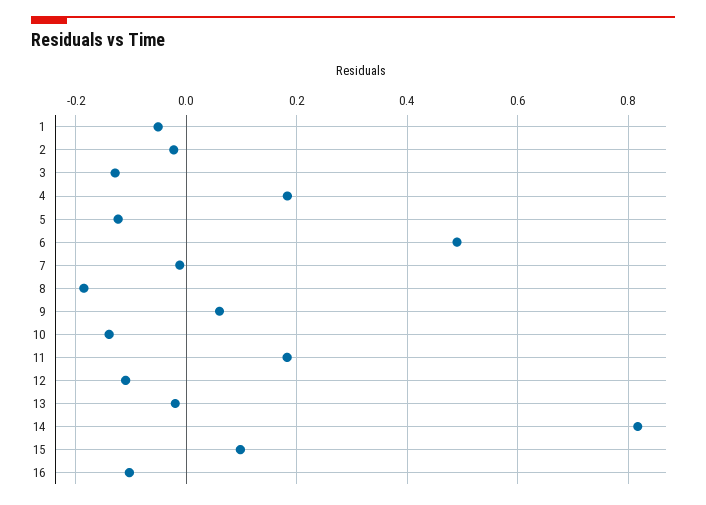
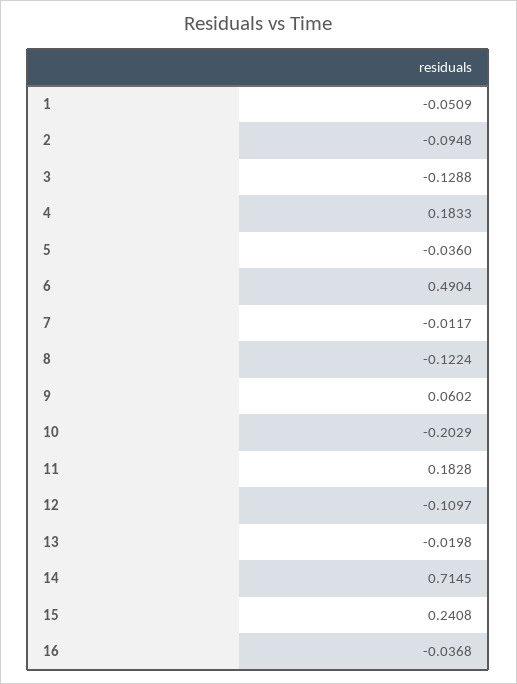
  {
    "1": -0.0509,
-   "2": -0.02,
+   "2": -0.0948,
    "3": -0.1288,
    "4": 0.1833,
-   "5": -0.12,
+   "5": -0.036,
    "6": 0.4904,
    "7": -0.0117,
-   "8": -0.18,
+   "8": -0.1224,
    "9": 0.0602,
-   "10": -0.14,
+   "10": -0.2029,
    "11": 0.1828,
    "12": -0.1097,
    "13": -0.0198,
-   "14": 0.82,
+   "14": 0.7145,
-   "15": 0.1,
+   "15": 0.2408,
-   "16": -0.1
+   "16": -0.0368
  }

